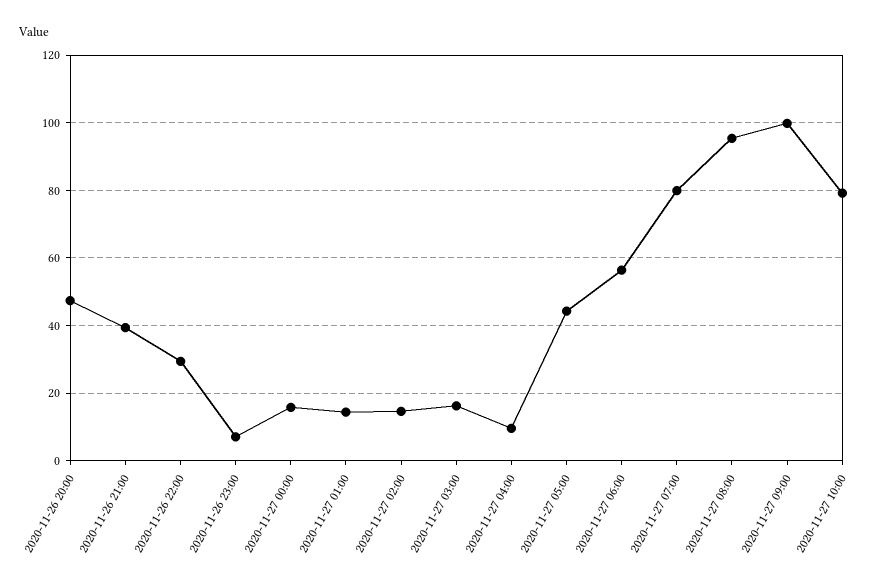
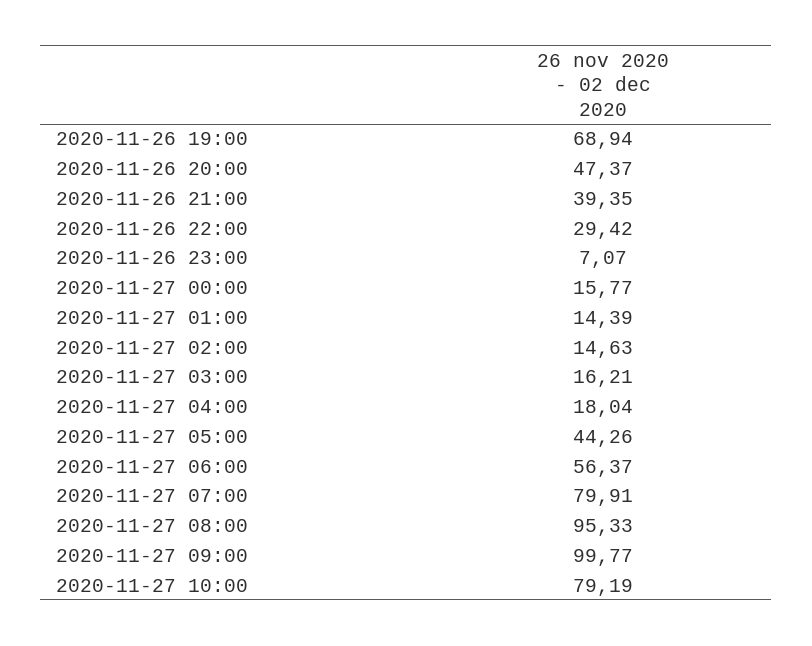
  {
    "2020-11-26 20:00": 47.37,
    "2020-11-26 21:00": 39.35,
    "2020-11-26 22:00": 29.42,
    "2020-11-26 23:00": 7.07,
    "2020-11-27 00:00": 15.77,
    "2020-11-27 01:00": 14.39,
    "2020-11-27 02:00": 14.63,
    "2020-11-27 03:00": 16.21,
-   "2020-11-27 04:00": 10,
+   "2020-11-27 04:00": 18.04,
    "2020-11-27 05:00": 44.26,
    "2020-11-27 06:00": 56.37,
    "2020-11-27 07:00": 79.91,
    "2020-11-27 08:00": 95.33,
    "2020-11-27 09:00": 99.77,
-   "2020-11-27 10:00": 79.19
+   "2020-11-27 10:00": 79.19,
+   "2020-11-26 19:00": 68.94
  }

